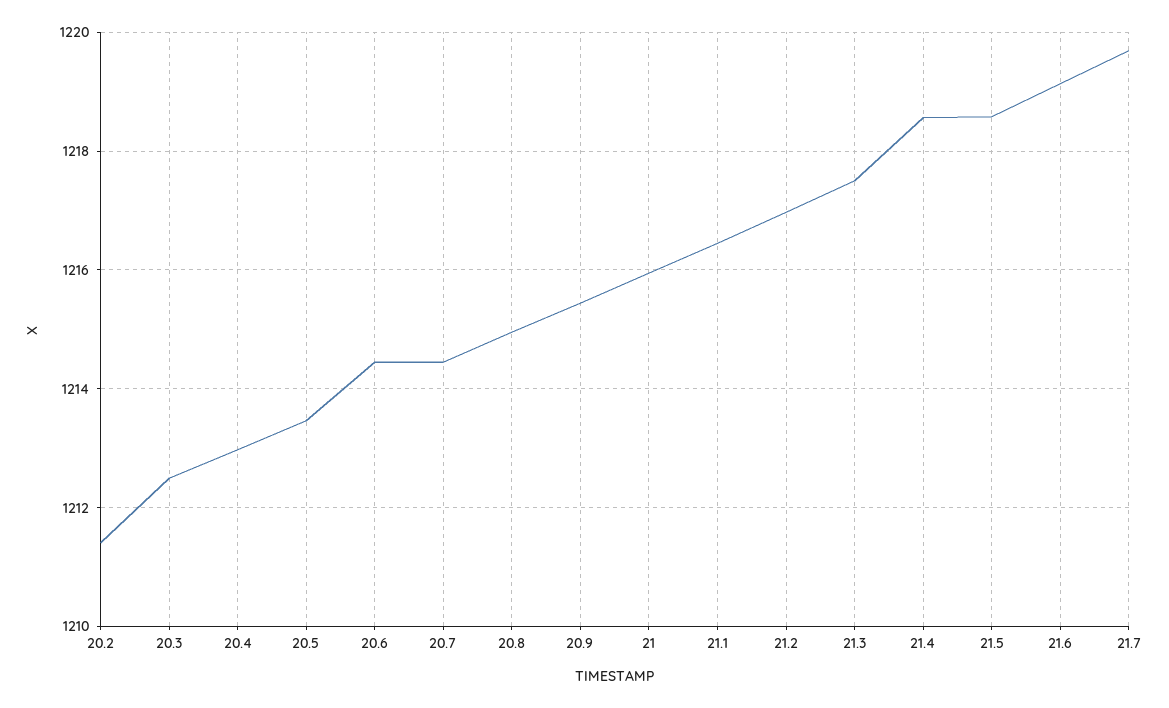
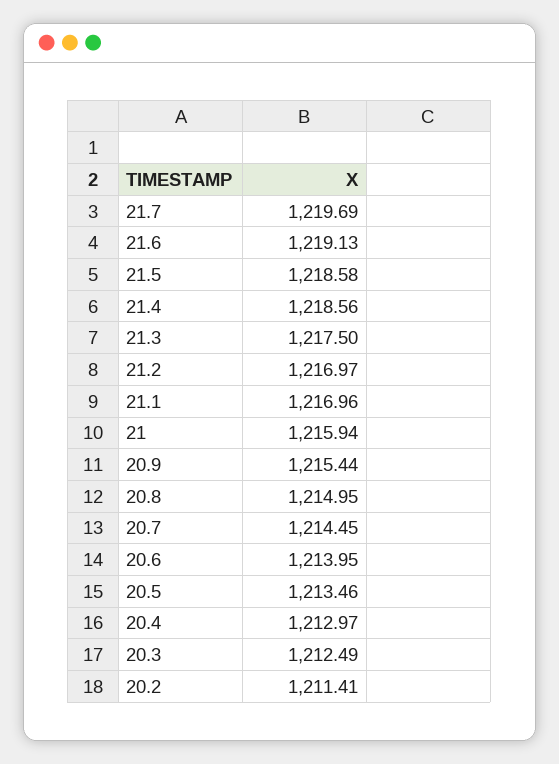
  {
    "20.2": 1211.41,
    "20.3": 1212.49,
    "20.4": 1212.97,
    "20.5": 1213.46,
-   "20.6": 1214.4,
+   "20.6": 1213.95,
    "20.7": 1214.45,
    "20.8": 1214.95,
    "20.9": 1215.44,
    "21": 1215.94,
-   "21.1": 1216.4,
+   "21.1": 1216.96,
    "21.2": 1216.97,
    "21.3": 1217.5,
    "21.4": 1218.56,
    "21.5": 1218.58,
    "21.6": 1219.13,
    "21.7": 1219.69
  }

